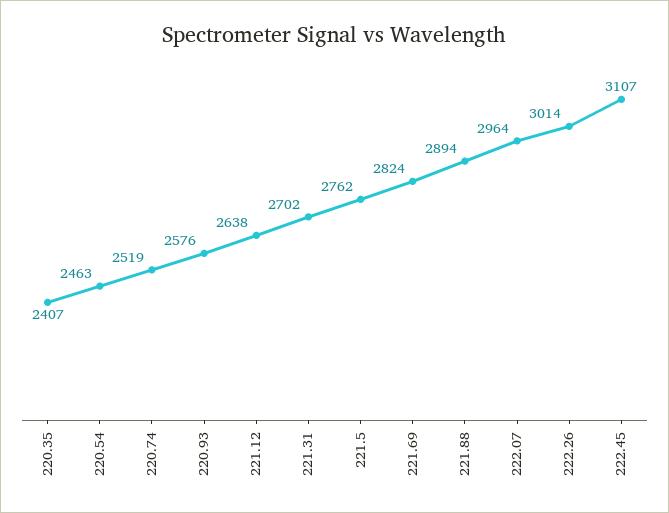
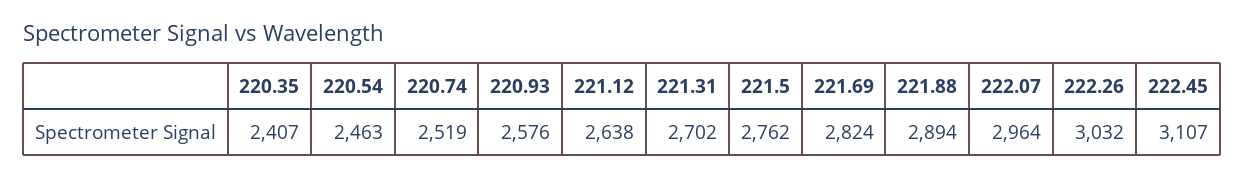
  {
    "220.35": 2407,
    "220.54": 2463,
    "220.74": 2519,
    "220.93": 2576,
    "221.12": 2638,
    "221.31": 2702,
    "221.5": 2762,
    "221.69": 2824,
    "221.88": 2894,
    "222.07": 2964,
-   "222.26": 3014,
+   "222.26": 3032,
    "222.45": 3107
  }

